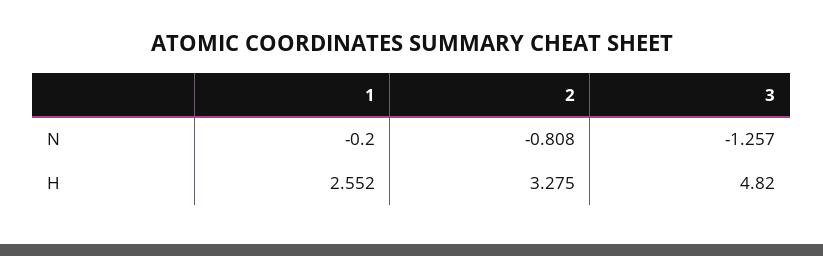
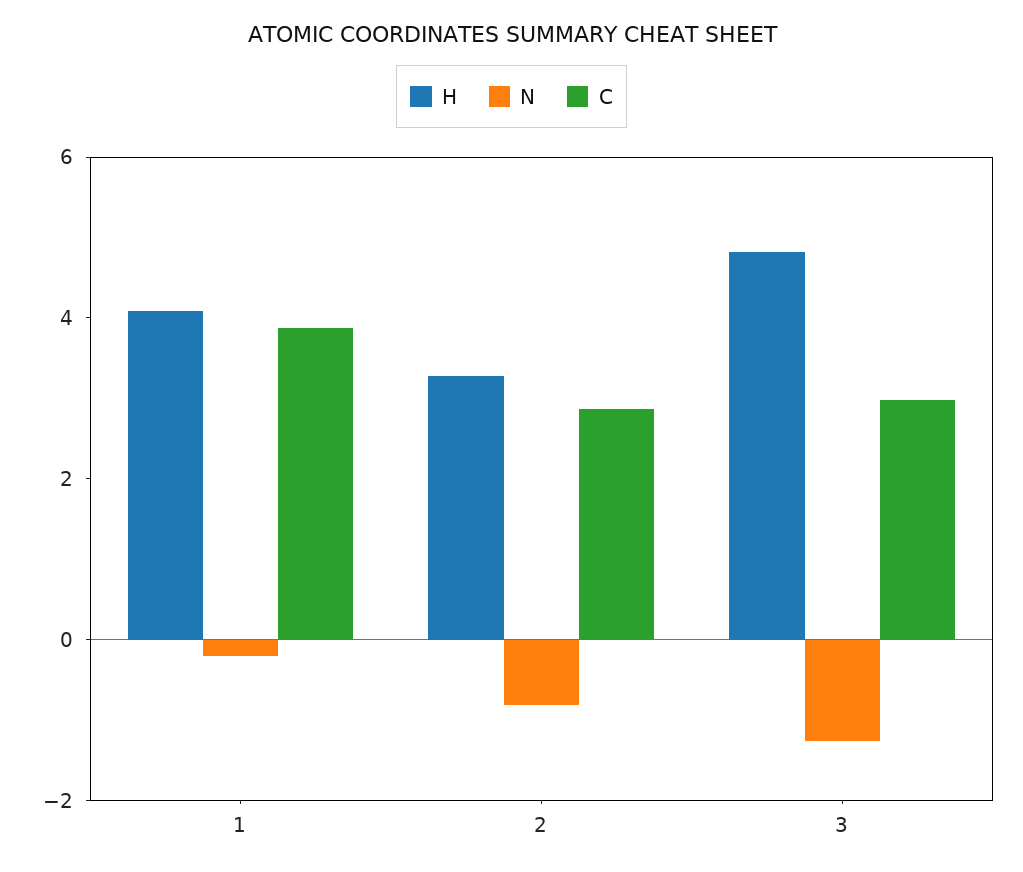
  {
    "N": {
      "1": -0.2,
      "2": -0.808,
      "3": -1.257
    },
    "H": {
-     "1": 2.552,
+     "1": 4,
      "2": 3.275,
      "3": 4.82
-   }
+   },
+   "C": {
+     "1": 4,
+     "2": 3,
+     "3": 3
+   }
  }

